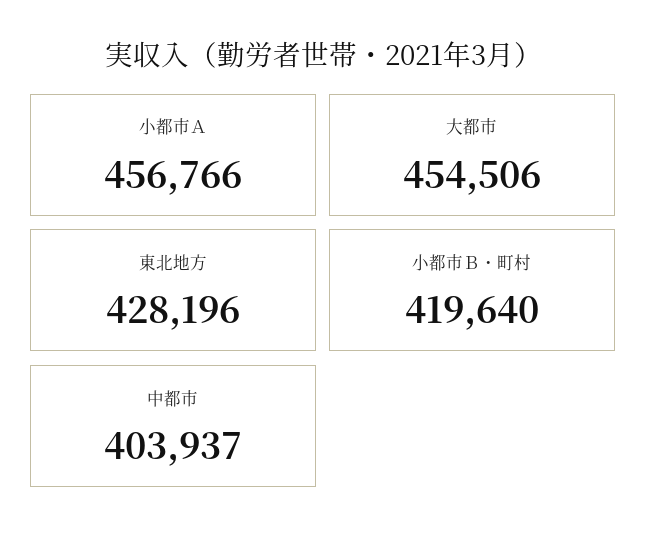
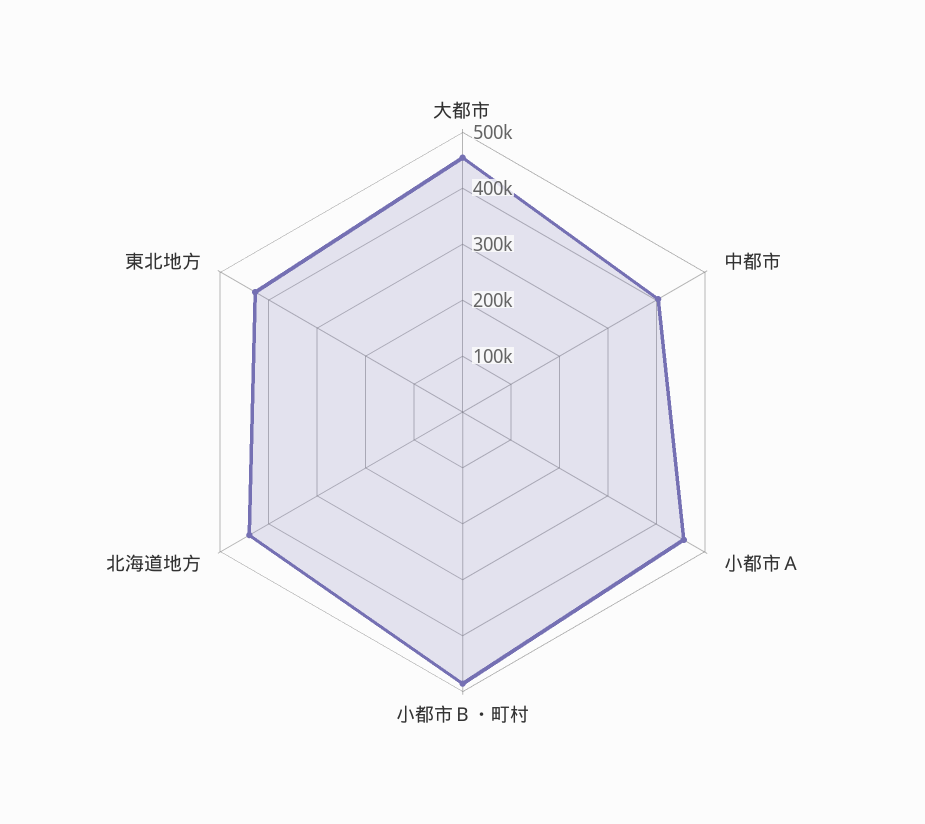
  {
    "小都市Ａ": 456766,
    "大都市": 454506,
    "東北地方": 428196,
-   "小都市Ｂ・町村": 419640,
+   "小都市Ｂ・町村": 480000,
-   "中都市": 403937
+   "中都市": 403937,
+   "北海道地方": 440000
  }

